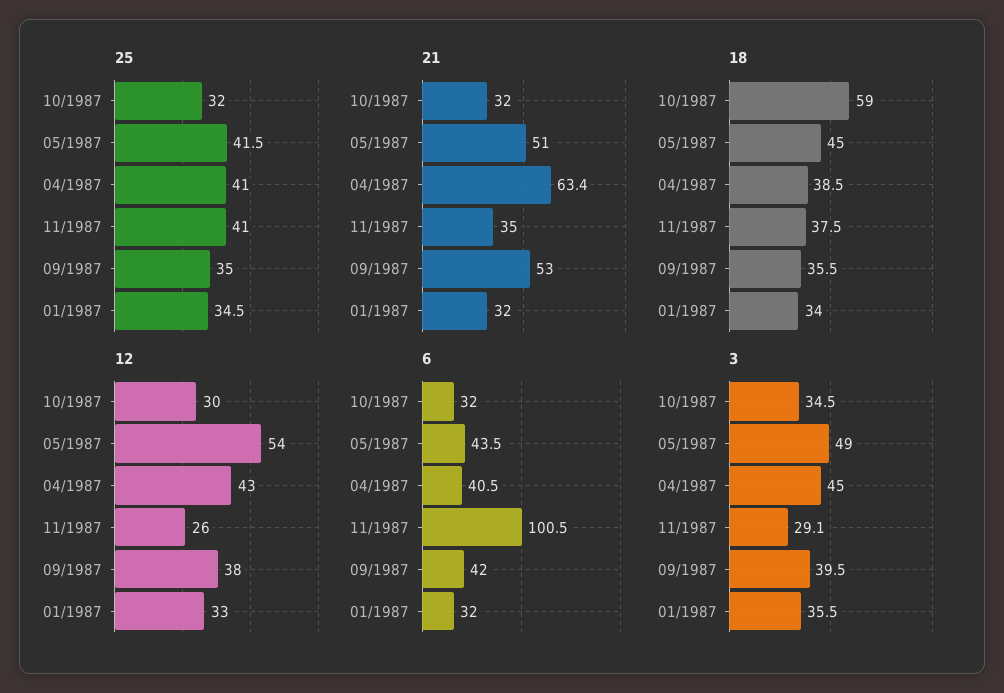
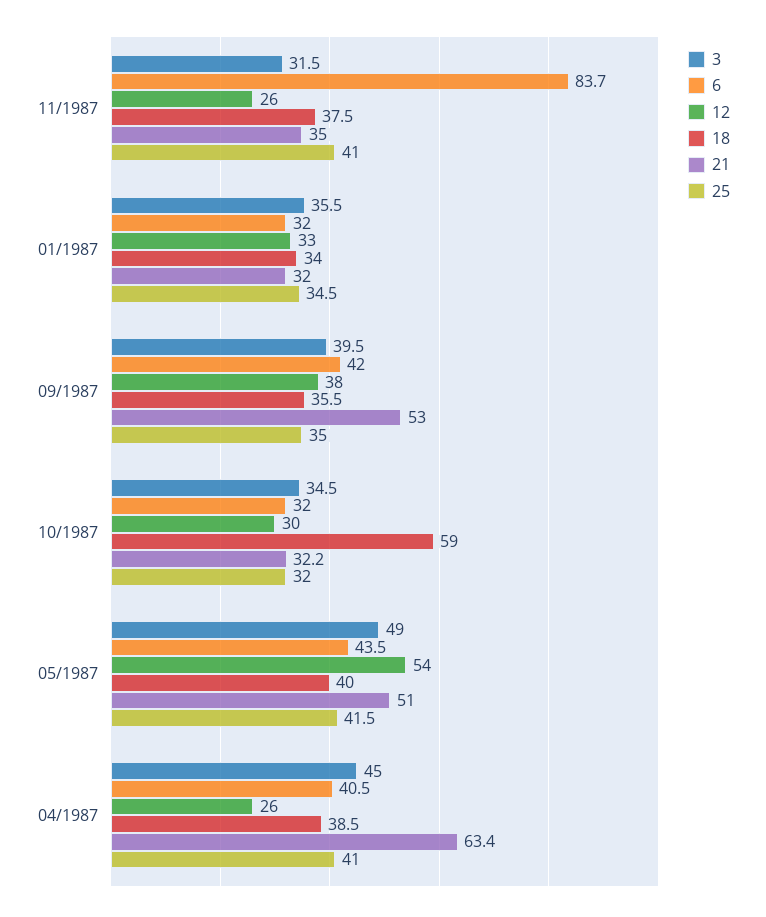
  {
    "25": {
      "10/1987": 32,
      "05/1987": 41.5,
      "04/1987": 41,
      "11/1987": 41,
      "09/1987": 35,
      "01/1987": 34.5
    },
    "21": {
-     "10/1987": 32,
+     "10/1987": 32.2,
      "05/1987": 51,
      "04/1987": 63.4,
      "11/1987": 35,
      "09/1987": 53,
      "01/1987": 32
    },
    "18": {
      "10/1987": 59,
-     "05/1987": 45,
+     "05/1987": 40,
      "04/1987": 38.5,
      "11/1987": 37.5,
      "09/1987": 35.5,
      "01/1987": 34
    },
    "12": {
      "10/1987": 30,
      "05/1987": 54,
-     "04/1987": 43,
+     "04/1987": 26,
      "11/1987": 26,
      "09/1987": 38,
      "01/1987": 33
    },
    "6": {
      "10/1987": 32,
      "05/1987": 43.5,
      "04/1987": 40.5,
-     "11/1987": 100.5,
+     "11/1987": 83.7,
      "09/1987": 42,
      "01/1987": 32
    },
    "3": {
      "10/1987": 34.5,
      "05/1987": 49,
      "04/1987": 45,
-     "11/1987": 29.1,
+     "11/1987": 31.5,
      "09/1987": 39.5,
      "01/1987": 35.5
    }
  }

